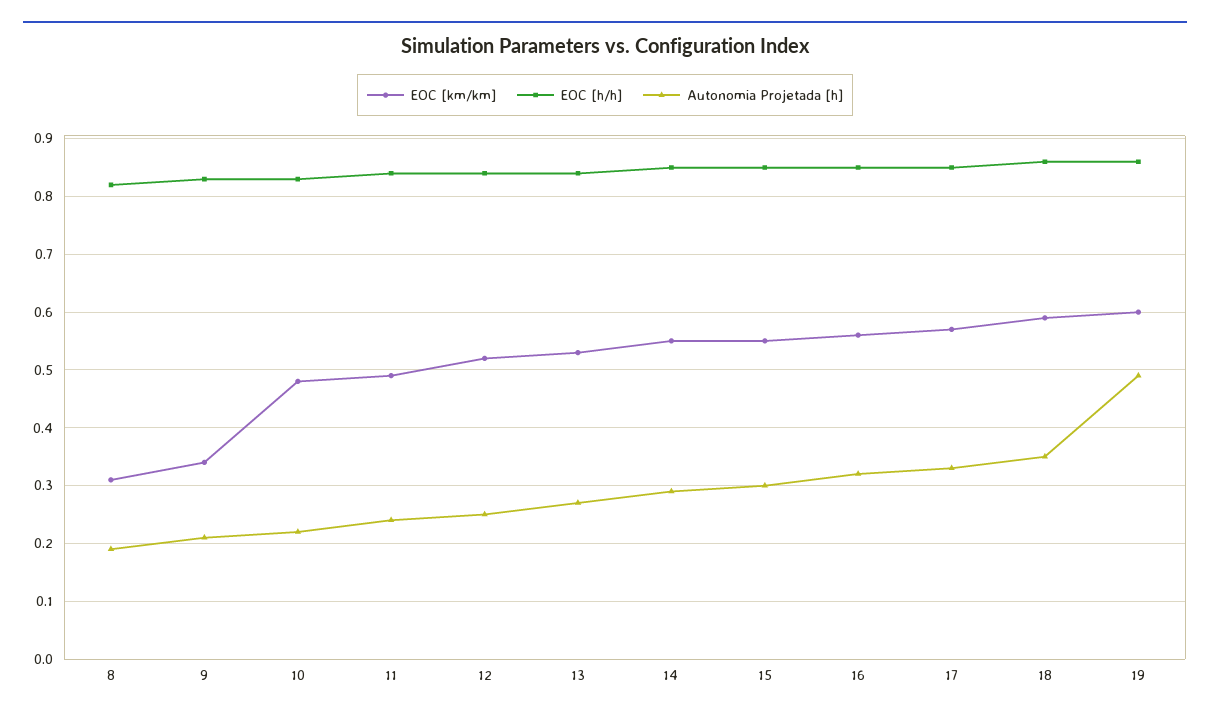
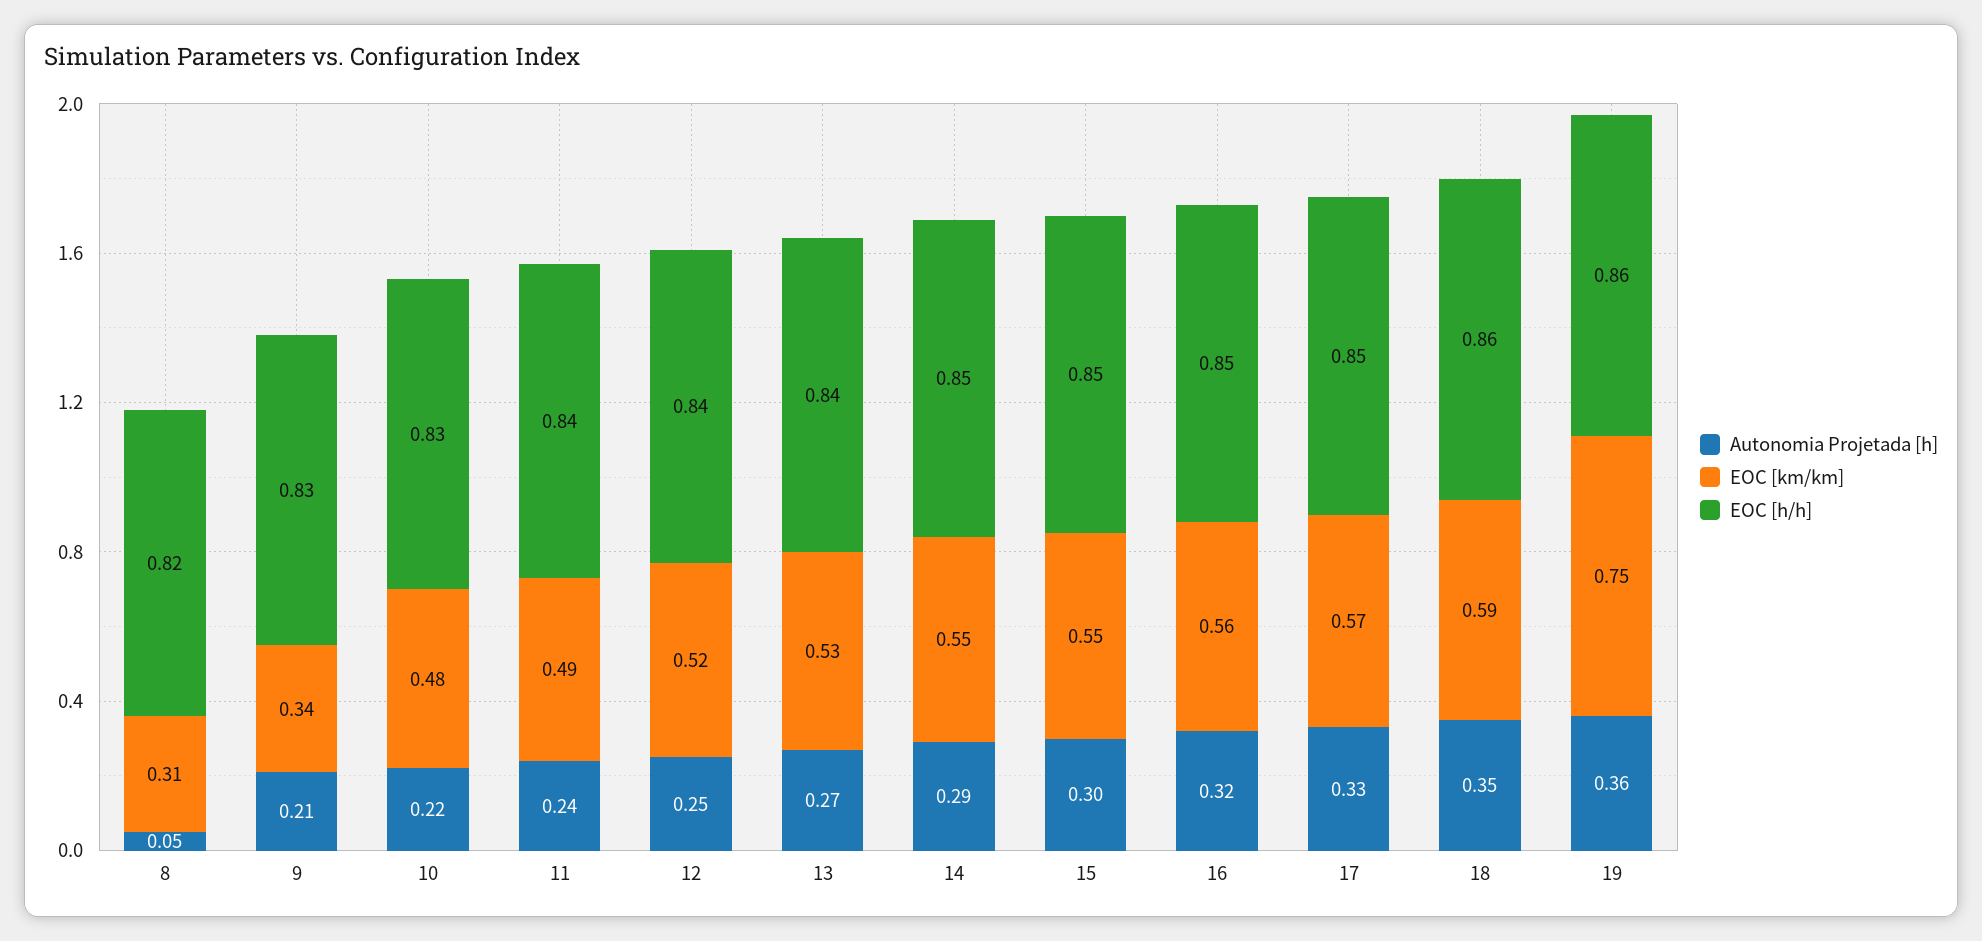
  {
    "EOC [km/km]": {
      "8": 0.31,
      "9": 0.34,
      "10": 0.48,
      "11": 0.49,
      "12": 0.52,
      "13": 0.53,
      "14": 0.55,
      "15": 0.55,
      "16": 0.56,
      "17": 0.57,
      "18": 0.59,
-     "19": 0.6
+     "19": 0.75
    },
    "EOC [h/h]": {
      "8": 0.82,
      "9": 0.83,
      "10": 0.83,
      "11": 0.84,
      "12": 0.84,
      "13": 0.84,
      "14": 0.85,
      "15": 0.85,
      "16": 0.85,
      "17": 0.85,
      "18": 0.86,
      "19": 0.86
    },
    "Autonomia Projetada [h]": {
-     "8": 0.2,
+     "8": 0.05,
      "9": 0.21,
      "10": 0.22,
      "11": 0.24,
      "12": 0.25,
      "13": 0.27,
      "14": 0.29,
      "15": 0.3,
      "16": 0.32,
      "17": 0.33,
      "18": 0.35,
-     "19": 0.5
+     "19": 0.36
    }
  }

